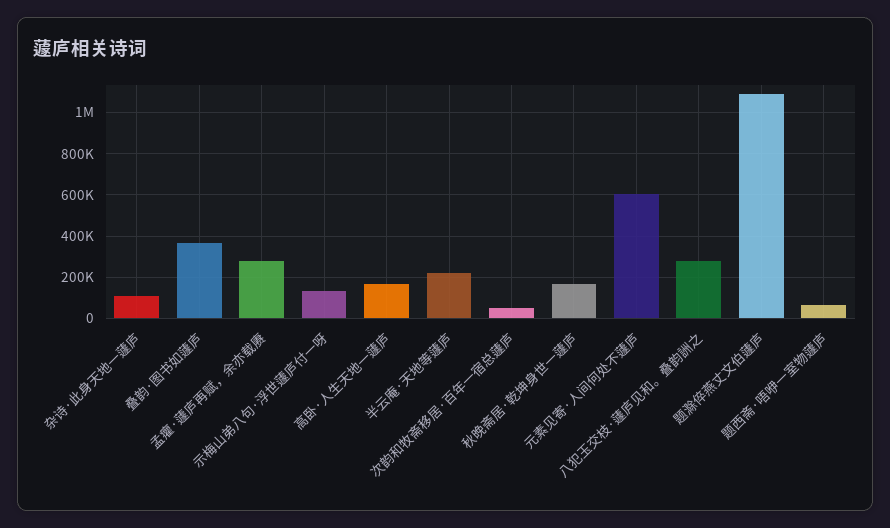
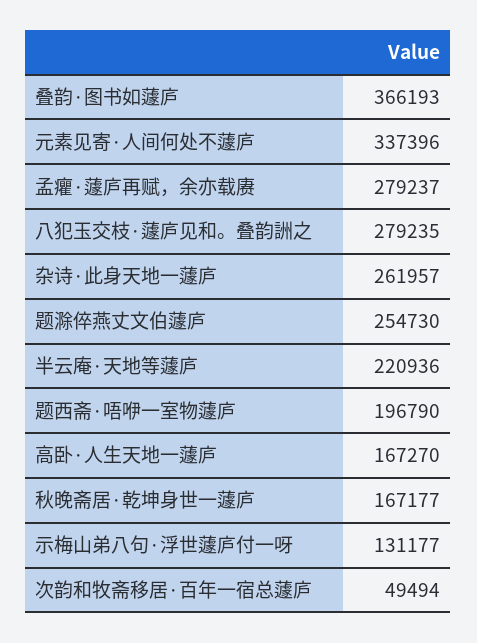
  {
-   "杂诗·此身天地一蘧庐": 100000,
+   "杂诗·此身天地一蘧庐": 261957,
    "叠韵·图书如蘧庐": 366193,
    "孟癯·蘧庐再赋，余亦载赓": 279237,
    "示梅山弟八句·浮世蘧庐付一呀": 131177,
    "高卧·人生天地一蘧庐": 167270,
    "半云庵·天地等蘧庐": 220936,
    "次韵和牧斋移居·百年一宿总蘧庐": 49494,
    "秋晚斋居·乾坤身世一蘧庐": 167177,
-   "元素见寄·人间何处不蘧庐": 600000,
+   "元素见寄·人间何处不蘧庐": 337396,
    "八犯玉交枝·蘧庐见和。叠韵詶之": 279235,
-   "题滁倅燕丈文伯蘧庐": 1100000,
+   "题滁倅燕丈文伯蘧庐": 254730,
-   "题西斋·唔咿一室物蘧庐": 50000
+   "题西斋·唔咿一室物蘧庐": 196790
  }

